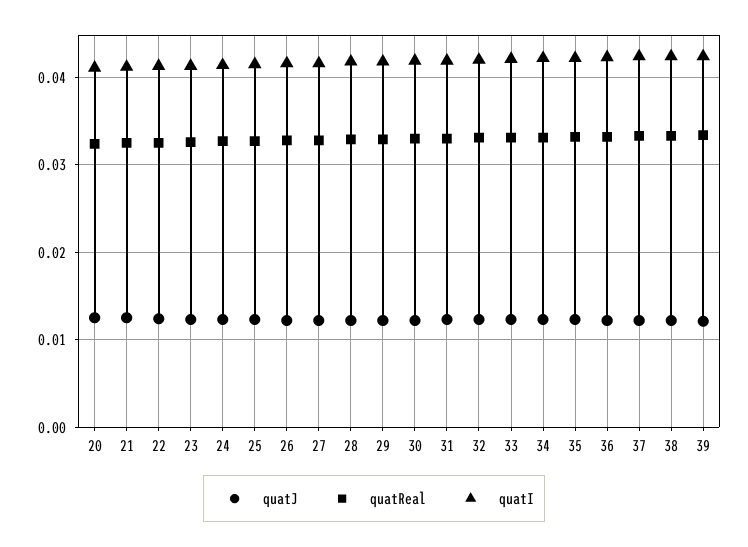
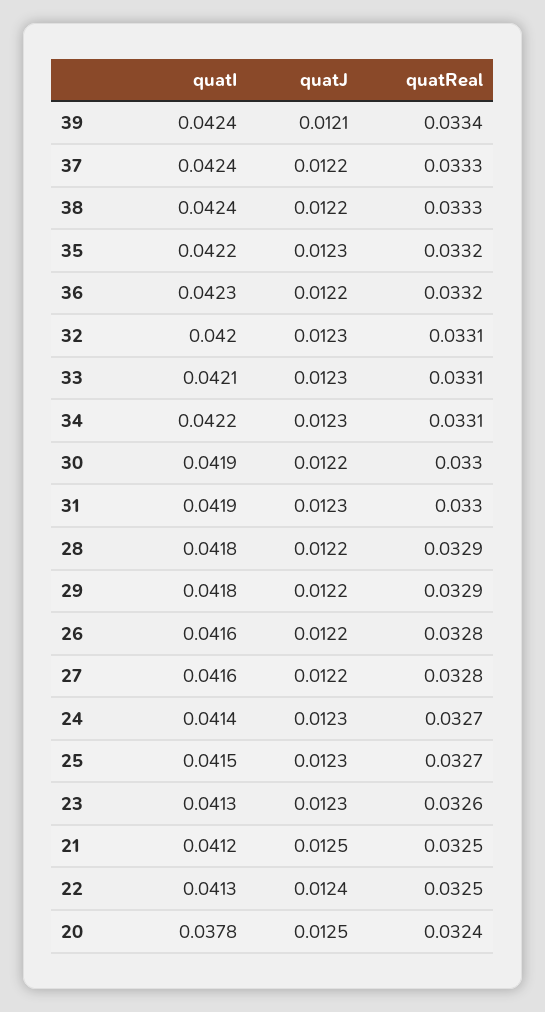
  {
    "quatJ": {
      "20": 0.0125,
      "21": 0.0125,
      "22": 0.0124,
      "23": 0.0123,
      "24": 0.0123,
      "25": 0.0123,
      "26": 0.0122,
      "27": 0.0122,
      "28": 0.0122,
      "29": 0.0122,
      "30": 0.0122,
      "31": 0.0123,
      "32": 0.0123,
      "33": 0.0123,
      "34": 0.0123,
      "35": 0.0123,
      "36": 0.0122,
      "37": 0.0122,
      "38": 0.0122,
      "39": 0.0121
    },
    "quatReal": {
      "20": 0.0324,
      "21": 0.0325,
      "22": 0.0325,
      "23": 0.0326,
      "24": 0.0327,
      "25": 0.0327,
      "26": 0.0328,
      "27": 0.0328,
      "28": 0.0329,
      "29": 0.0329,
      "30": 0.033,
      "31": 0.033,
      "32": 0.0331,
      "33": 0.0331,
      "34": 0.0331,
      "35": 0.0332,
      "36": 0.0332,
      "37": 0.0333,
      "38": 0.0333,
      "39": 0.0334
    },
    "quatI": {
-     "20": 0.041,
+     "20": 0.0378,
      "21": 0.0412,
      "22": 0.0413,
      "23": 0.0413,
      "24": 0.0414,
      "25": 0.0415,
      "26": 0.0416,
      "27": 0.0416,
      "28": 0.0418,
      "29": 0.0418,
      "30": 0.0419,
      "31": 0.0419,
      "32": 0.042,
      "33": 0.0421,
      "34": 0.0422,
      "35": 0.0422,
      "36": 0.0423,
      "37": 0.0424,
      "38": 0.0424,
      "39": 0.0424
    }
  }

